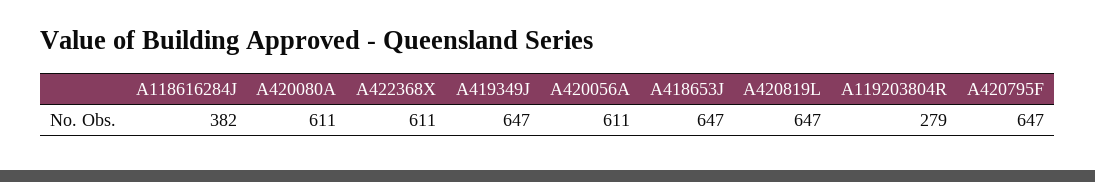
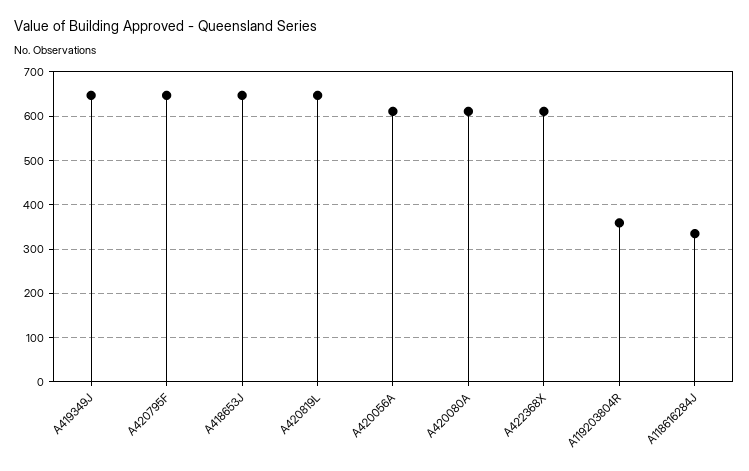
  {
-   "A118616284J": 382,
+   "A118616284J": 340,
    "A420080A": 611,
    "A422368X": 611,
    "A419349J": 647,
    "A420056A": 611,
    "A418653J": 647,
    "A420819L": 647,
-   "A119203804R": 279,
+   "A119203804R": 360,
    "A420795F": 647
  }

